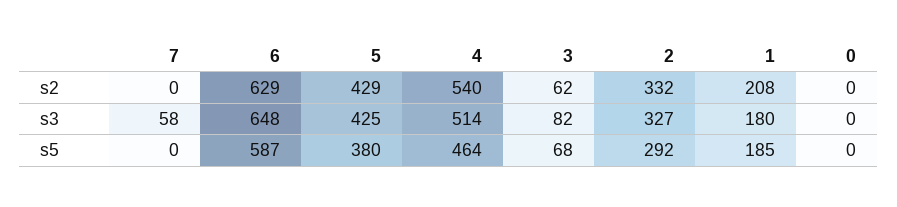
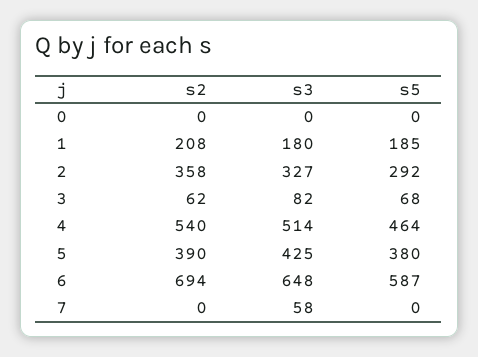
  {
    "7": {
      "s2": 0,
      "s3": 58,
      "s5": 0
    },
    "6": {
-     "s2": 629,
+     "s2": 694,
      "s3": 648,
      "s5": 587
    },
    "5": {
-     "s2": 429,
+     "s2": 390,
      "s3": 425,
      "s5": 380
    },
    "4": {
      "s2": 540,
      "s3": 514,
      "s5": 464
    },
    "3": {
      "s2": 62,
      "s3": 82,
      "s5": 68
    },
    "2": {
-     "s2": 332,
+     "s2": 358,
      "s3": 327,
      "s5": 292
    },
    "1": {
      "s2": 208,
      "s3": 180,
      "s5": 185
    },
    "0": {
      "s2": 0,
      "s3": 0,
      "s5": 0
    }
  }

